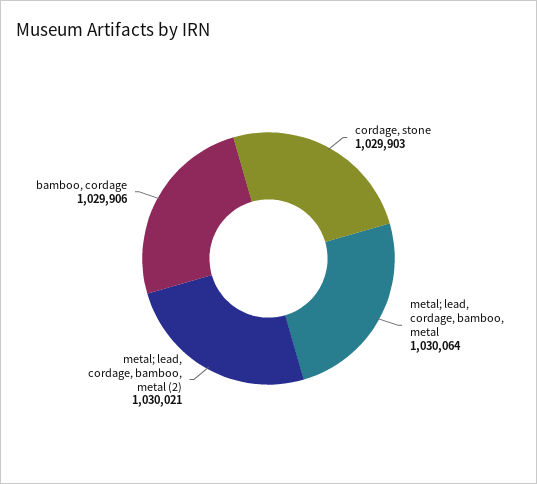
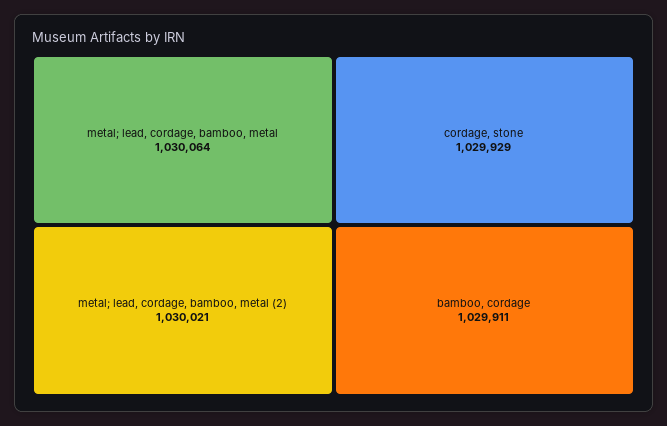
  {
-   "cordage, stone": 1029903,
+   "cordage, stone": 1029929,
    "metal; lead, cordage, bamboo, metal": 1030064,
    "metal; lead, cordage, bamboo, metal (2)": 1030021,
-   "bamboo, cordage": 1029906
+   "bamboo, cordage": 1029911
  }

